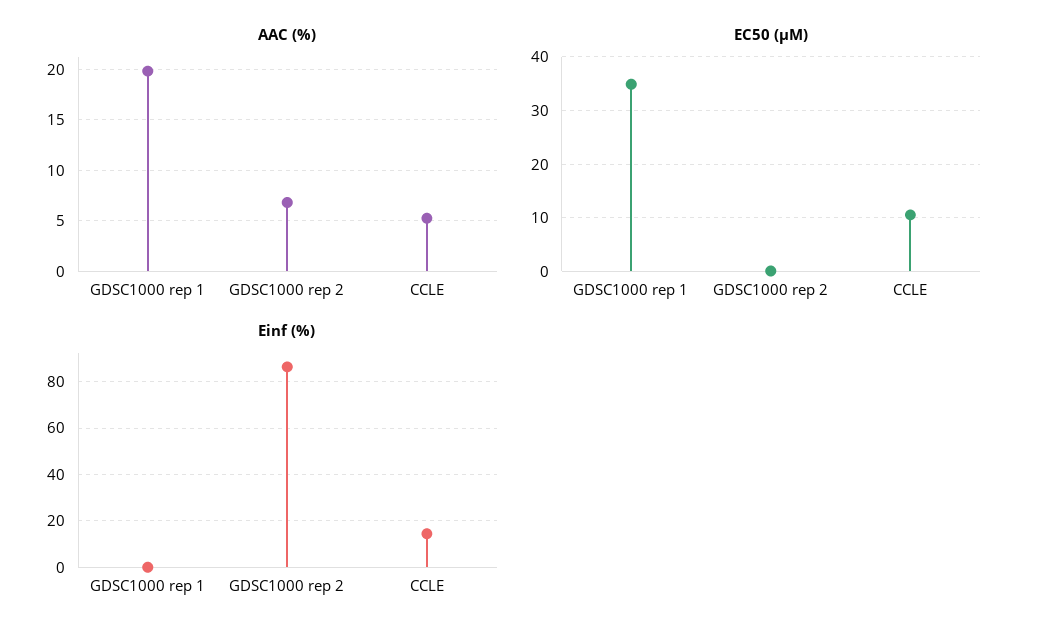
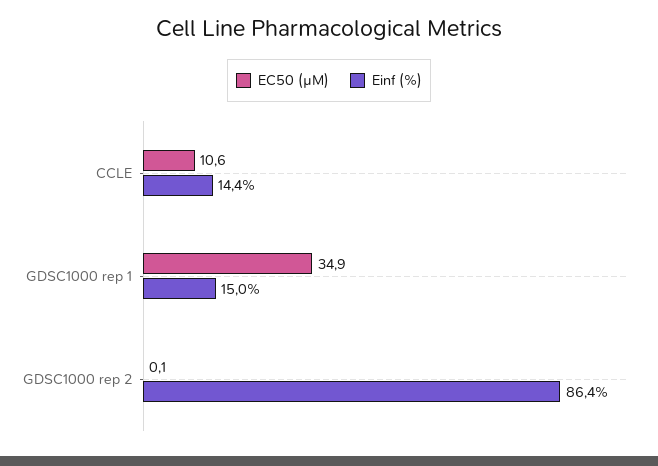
  {
-   "AAC (%)": {
-     "GDSC1000 rep 1": 20,
-     "GDSC1000 rep 2": 7,
-     "CCLE": 5
-   },
    "EC50 (µM)": {
      "GDSC1000 rep 1": 34.9,
      "GDSC1000 rep 2": 0.1,
      "CCLE": 10.6
    },
    "Einf (%)": {
-     "GDSC1000 rep 1": 0,
+     "GDSC1000 rep 1": 15,
      "GDSC1000 rep 2": 86.4,
      "CCLE": 14.4
    }
  }

